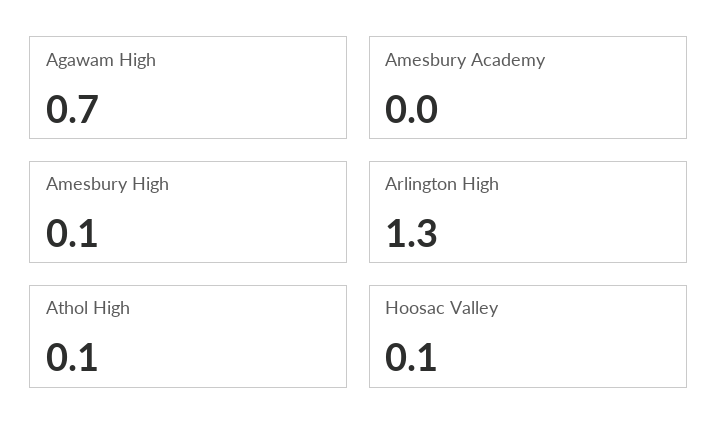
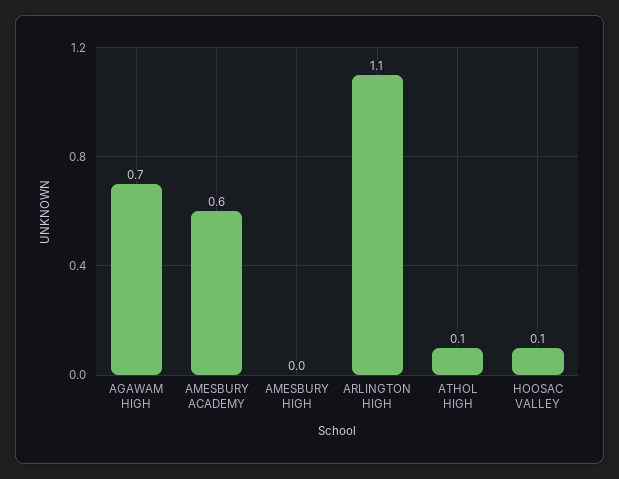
  {
    "Agawam High": 0.7,
-   "Amesbury Academy": 0,
+   "Amesbury Academy": 0.6,
-   "Amesbury High": 0.1,
+   "Amesbury High": 0,
-   "Arlington High": 1.3,
+   "Arlington High": 1.1,
    "Athol High": 0.1,
    "Hoosac Valley": 0.1
  }

